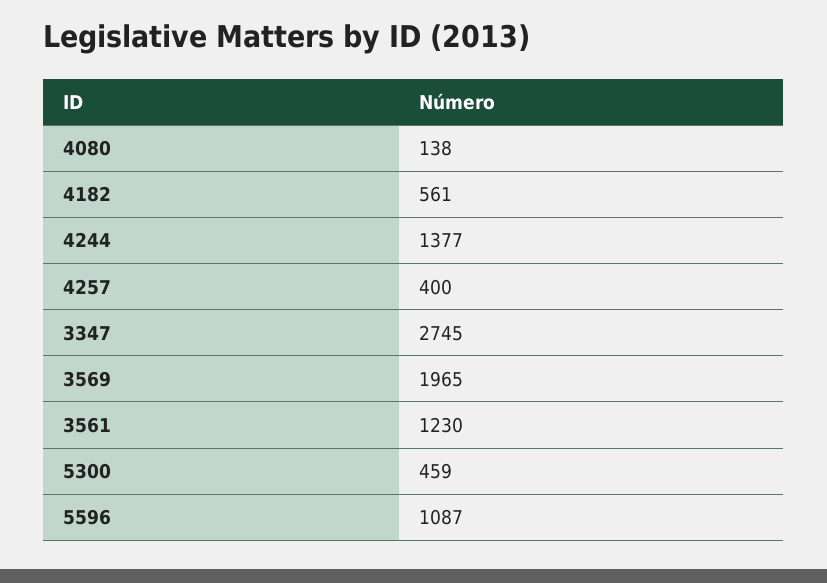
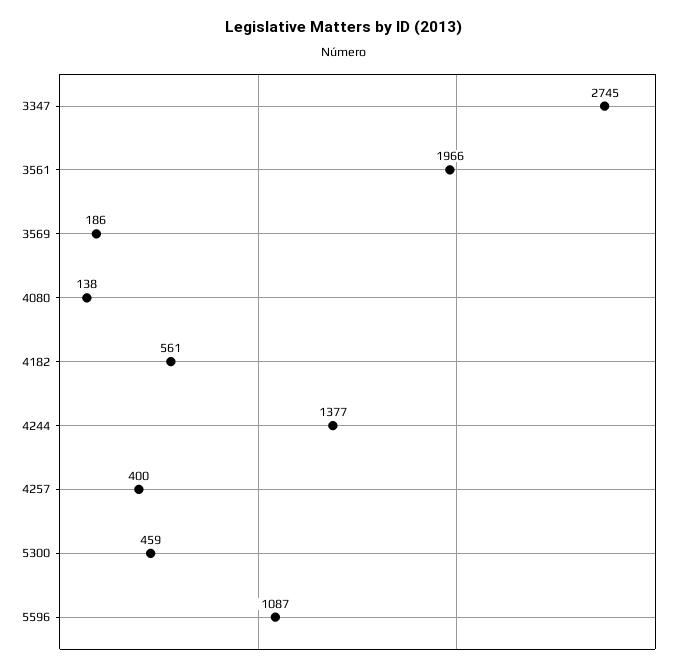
  {
    "4080": 138,
    "4182": 561,
    "4244": 1377,
    "4257": 400,
    "3347": 2745,
-   "3569": 1965,
+   "3569": 186,
-   "3561": 1230,
+   "3561": 1966,
    "5300": 459,
    "5596": 1087
  }

